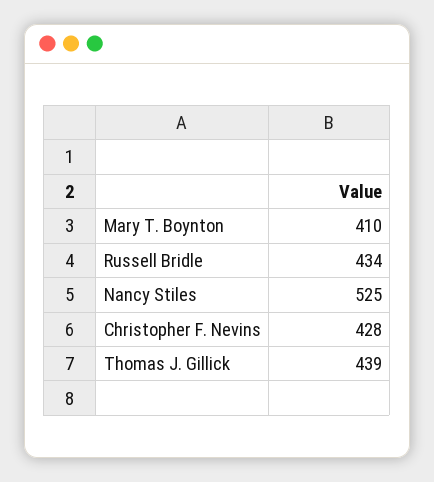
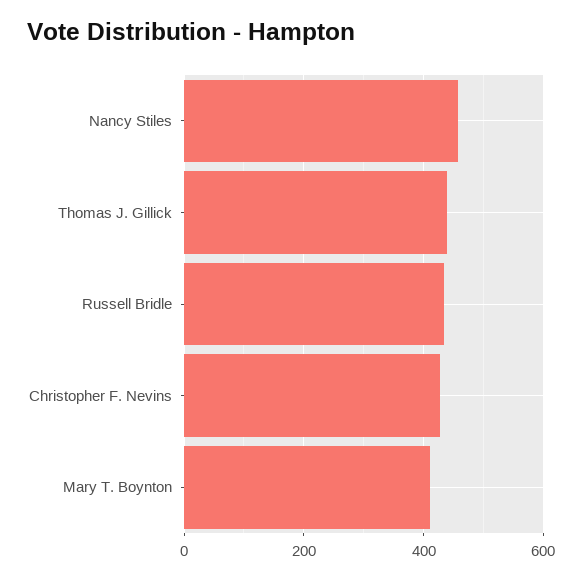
  {
    "Mary T. Boynton": 410,
    "Russell Bridle": 434,
-   "Nancy Stiles": 525,
+   "Nancy Stiles": 460,
    "Christopher F. Nevins": 428,
    "Thomas J. Gillick": 439
  }

